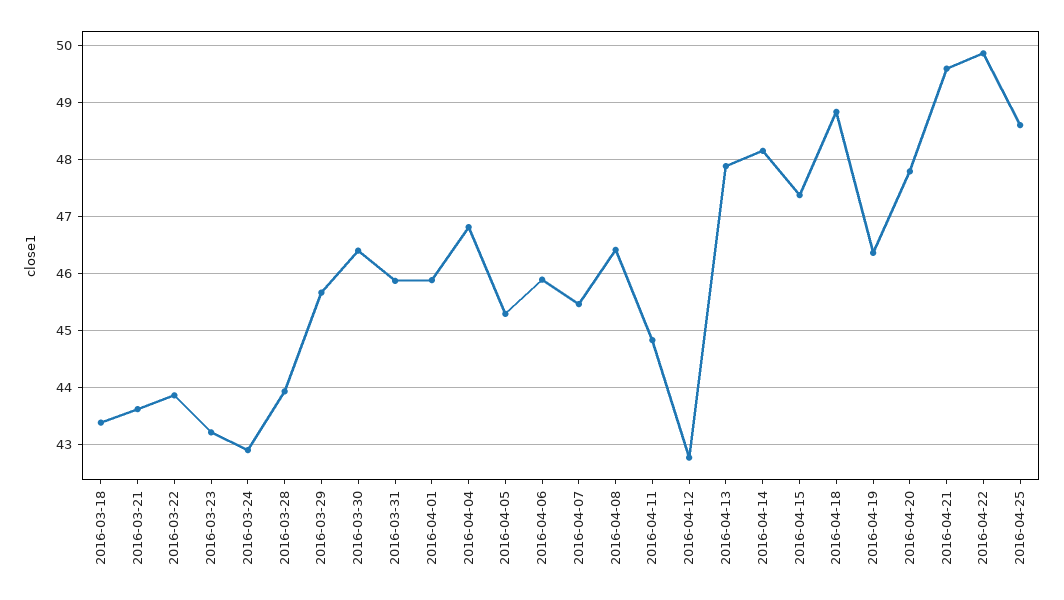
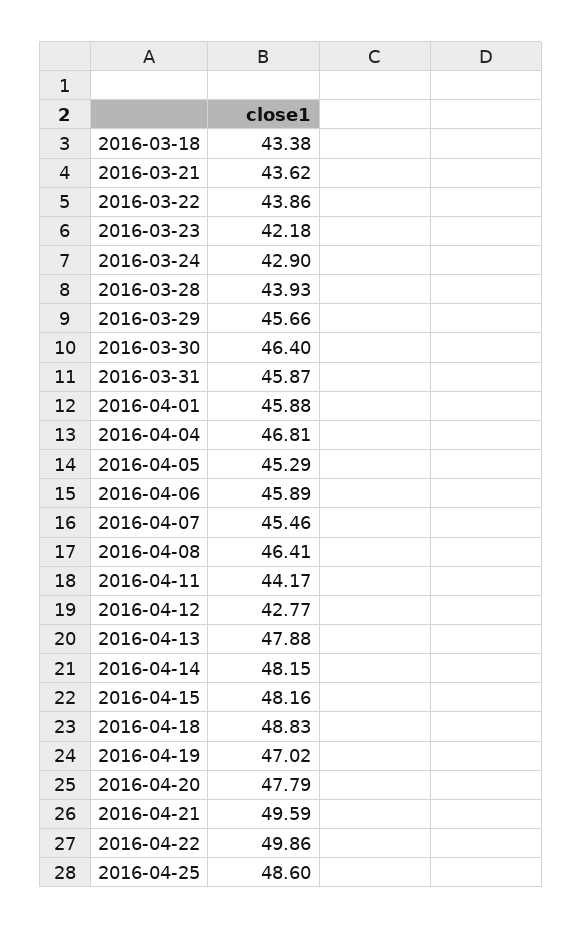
  {
    "2016-03-18": 43.38,
    "2016-03-21": 43.62,
    "2016-03-22": 43.86,
-   "2016-03-23": 43.2,
+   "2016-03-23": 42.18,
    "2016-03-24": 42.9,
    "2016-03-28": 43.93,
    "2016-03-29": 45.66,
    "2016-03-30": 46.4,
    "2016-03-31": 45.87,
    "2016-04-01": 45.88,
    "2016-04-04": 46.81,
    "2016-04-05": 45.29,
    "2016-04-06": 45.89,
    "2016-04-07": 45.46,
    "2016-04-08": 46.41,
-   "2016-04-11": 44.8,
+   "2016-04-11": 44.17,
    "2016-04-12": 42.77,
    "2016-04-13": 47.88,
    "2016-04-14": 48.15,
-   "2016-04-15": 47.4,
+   "2016-04-15": 48.16,
    "2016-04-18": 48.83,
-   "2016-04-19": 46.4,
+   "2016-04-19": 47.02,
    "2016-04-20": 47.79,
    "2016-04-21": 49.59,
    "2016-04-22": 49.86,
    "2016-04-25": 48.6
  }

